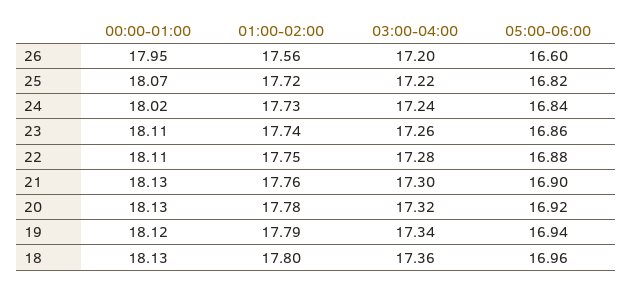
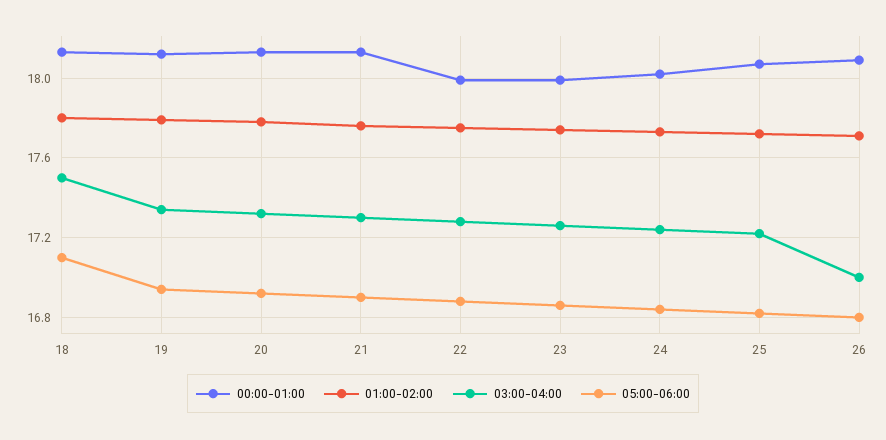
  {
    "00:00-01:00": {
-     "26": 17.95,
+     "26": 18.1,
      "25": 18.07,
      "24": 18.02,
-     "23": 18.11,
+     "23": 18,
-     "22": 18.11,
+     "22": 18,
      "21": 18.13,
      "20": 18.13,
      "19": 18.12,
      "18": 18.13
    },
    "01:00-02:00": {
-     "26": 17.56,
+     "26": 17.7,
      "25": 17.72,
      "24": 17.73,
      "23": 17.74,
      "22": 17.75,
      "21": 17.76,
      "20": 17.78,
      "19": 17.79,
      "18": 17.8
    },
    "03:00-04:00": {
-     "26": 17.2,
+     "26": 17,
      "25": 17.22,
      "24": 17.24,
      "23": 17.26,
      "22": 17.28,
      "21": 17.3,
      "20": 17.32,
      "19": 17.34,
-     "18": 17.36
+     "18": 17.5
    },
    "05:00-06:00": {
-     "26": 16.6,
+     "26": 16.8,
      "25": 16.82,
      "24": 16.84,
      "23": 16.86,
      "22": 16.88,
      "21": 16.9,
      "20": 16.92,
      "19": 16.94,
-     "18": 16.96
+     "18": 17.1
    }
  }

